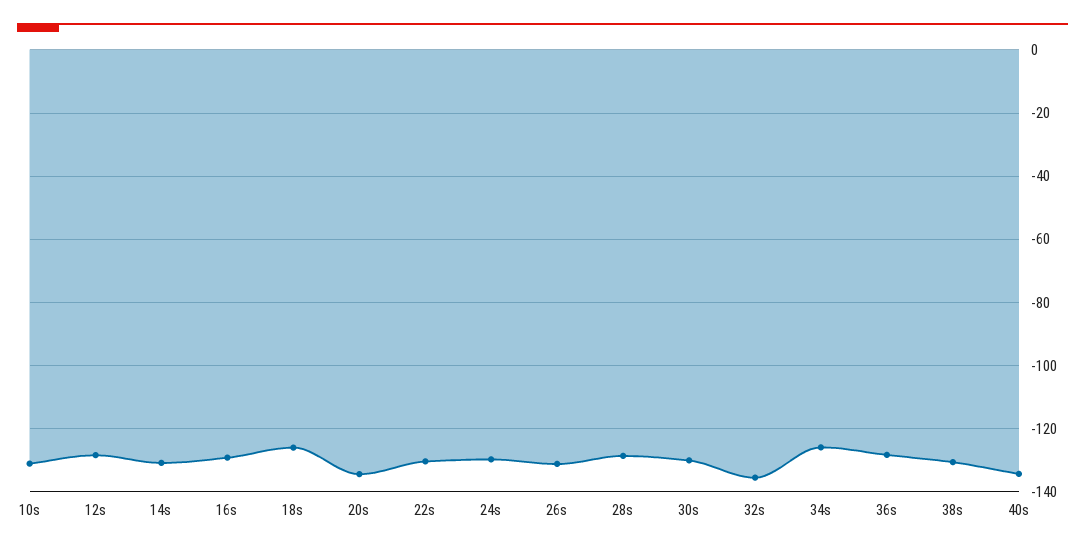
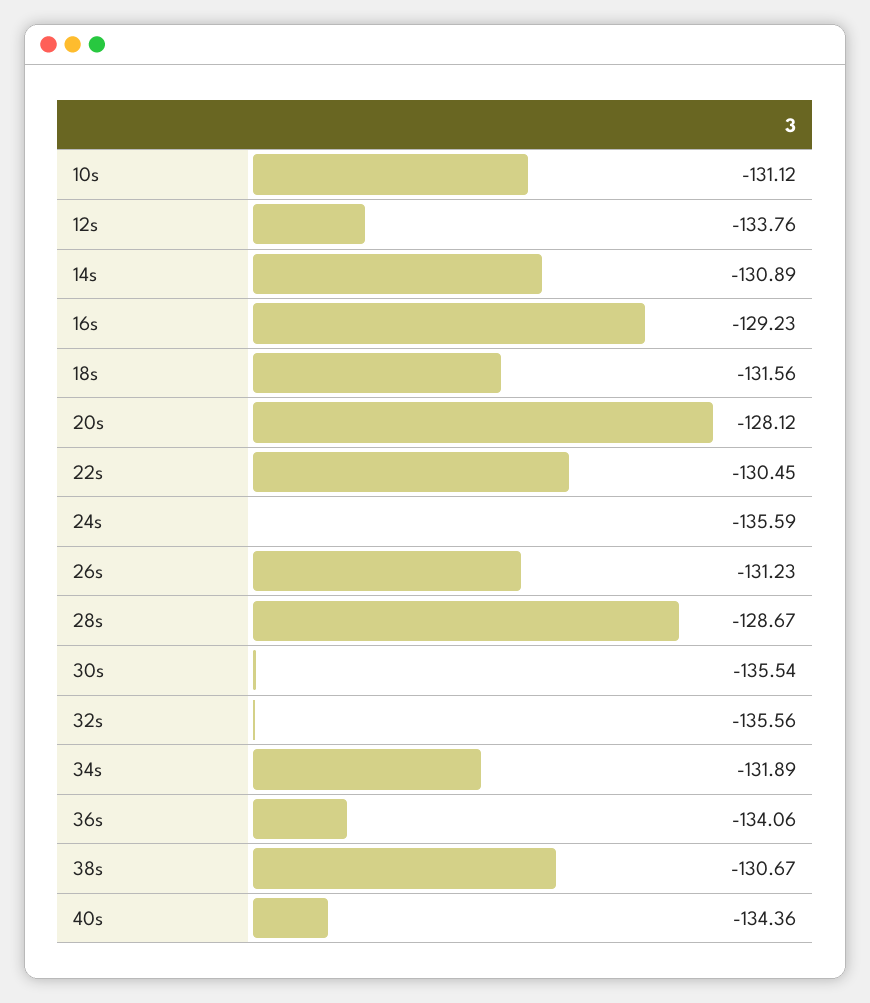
  {
    "10s": -131.12,
-   "12s": -128,
+   "12s": -133.76,
    "14s": -130.89,
    "16s": -129.23,
-   "18s": -126,
+   "18s": -131.56,
-   "20s": -134,
+   "20s": -128.12,
    "22s": -130.45,
-   "24s": -130,
+   "24s": -135.59,
    "26s": -131.23,
    "28s": -128.67,
-   "30s": -130,
+   "30s": -135.54,
    "32s": -135.56,
-   "34s": -126,
+   "34s": -131.89,
-   "36s": -128,
+   "36s": -134.06,
    "38s": -130.67,
    "40s": -134.36
  }

